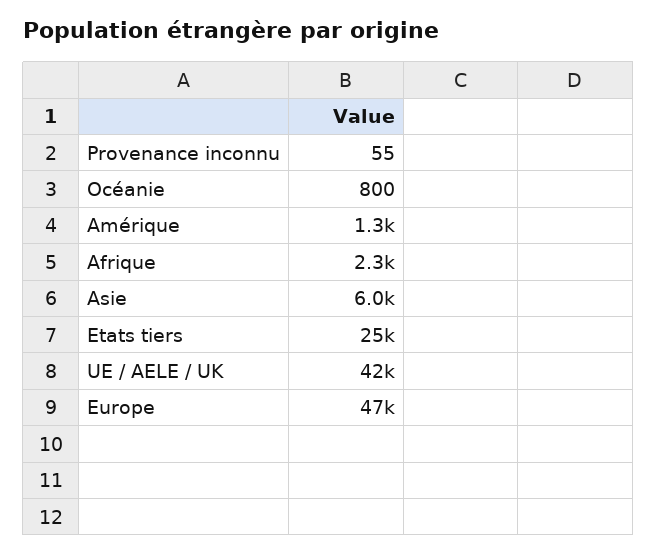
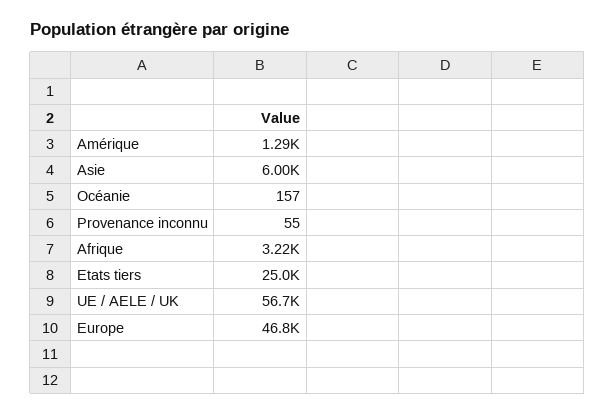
  {
    "Provenance inconnu": 55,
-   "Océanie": 800,
+   "Océanie": 157,
    "Amérique": 1290,
-   "Afrique": 2300,
+   "Afrique": 3220,
    "Asie": 6000,
    "Etats tiers": 25000,
-   "UE / AELE / UK": 42000,
+   "UE / AELE / UK": 56700,
    "Europe": 46800
  }

